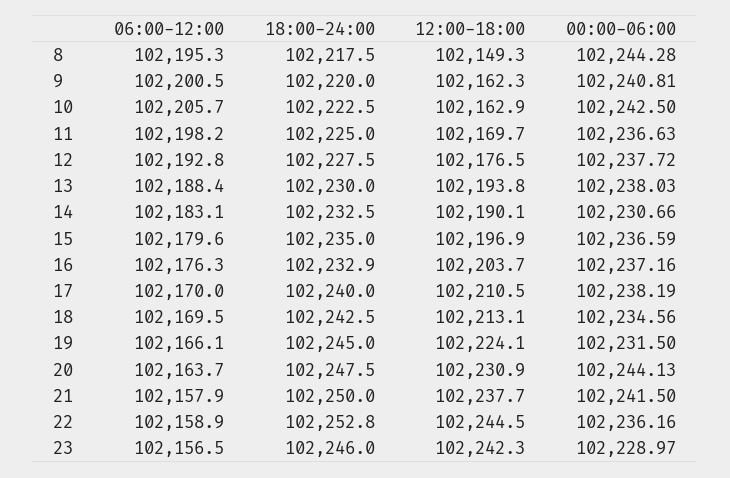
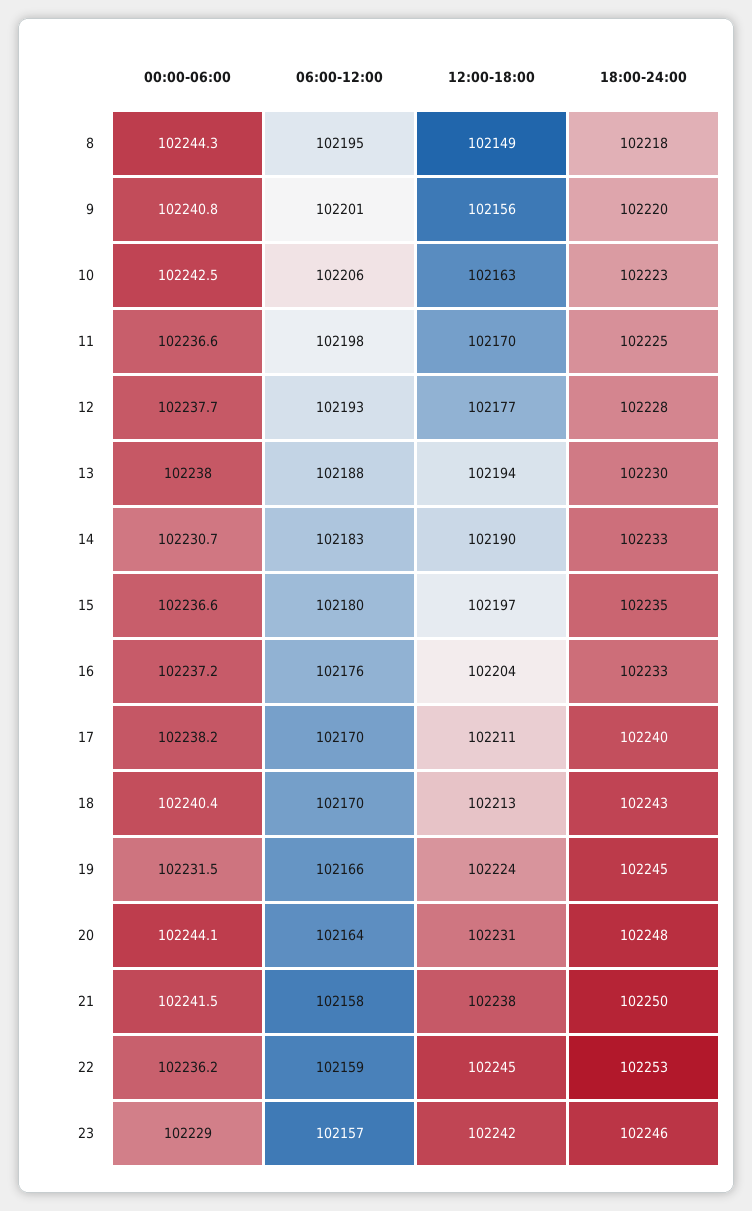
  {
    "06:00-12:00": {
      "8": 102195.3,
      "9": 102200.5,
      "10": 102205.7,
      "11": 102198.2,
      "12": 102192.8,
      "13": 102188.4,
      "14": 102183.1,
      "15": 102179.6,
      "16": 102176.3,
      "17": 102170,
      "18": 102169.5,
      "19": 102166.1,
      "20": 102163.7,
      "21": 102157.9,
      "22": 102158.9,
      "23": 102156.5
    },
    "18:00-24:00": {
      "8": 102217.5,
      "9": 102220,
      "10": 102222.5,
      "11": 102225,
      "12": 102227.5,
      "13": 102230,
      "14": 102232.5,
      "15": 102235,
      "16": 102232.9,
      "17": 102240,
      "18": 102242.5,
      "19": 102245,
      "20": 102247.5,
      "21": 102250,
      "22": 102252.8,
      "23": 102246
    },
    "12:00-18:00": {
      "8": 102149.3,
-     "9": 102162.3,
+     "9": 102156,
      "10": 102162.9,
      "11": 102169.7,
      "12": 102176.5,
      "13": 102193.8,
      "14": 102190.1,
      "15": 102196.9,
      "16": 102203.7,
      "17": 102210.5,
      "18": 102213.1,
      "19": 102224.1,
      "20": 102230.9,
      "21": 102237.7,
      "22": 102244.5,
      "23": 102242.3
    },
    "00:00-06:00": {
      "8": 102244.28,
      "9": 102240.81,
      "10": 102242.5,
      "11": 102236.63,
      "12": 102237.72,
      "13": 102238.03,
      "14": 102230.66,
      "15": 102236.59,
      "16": 102237.16,
      "17": 102238.19,
-     "18": 102234.56,
+     "18": 102240.4,
      "19": 102231.5,
      "20": 102244.13,
      "21": 102241.5,
      "22": 102236.16,
      "23": 102228.97
    }
  }

